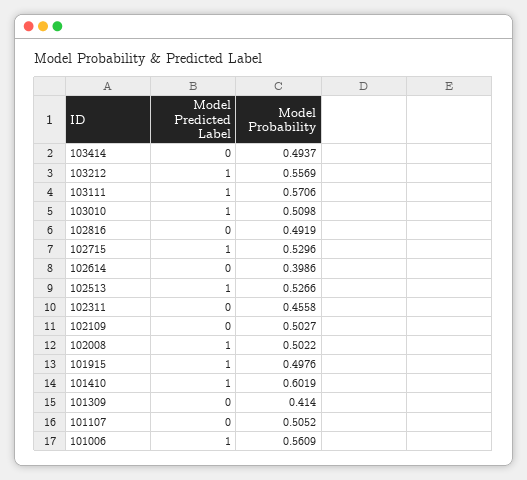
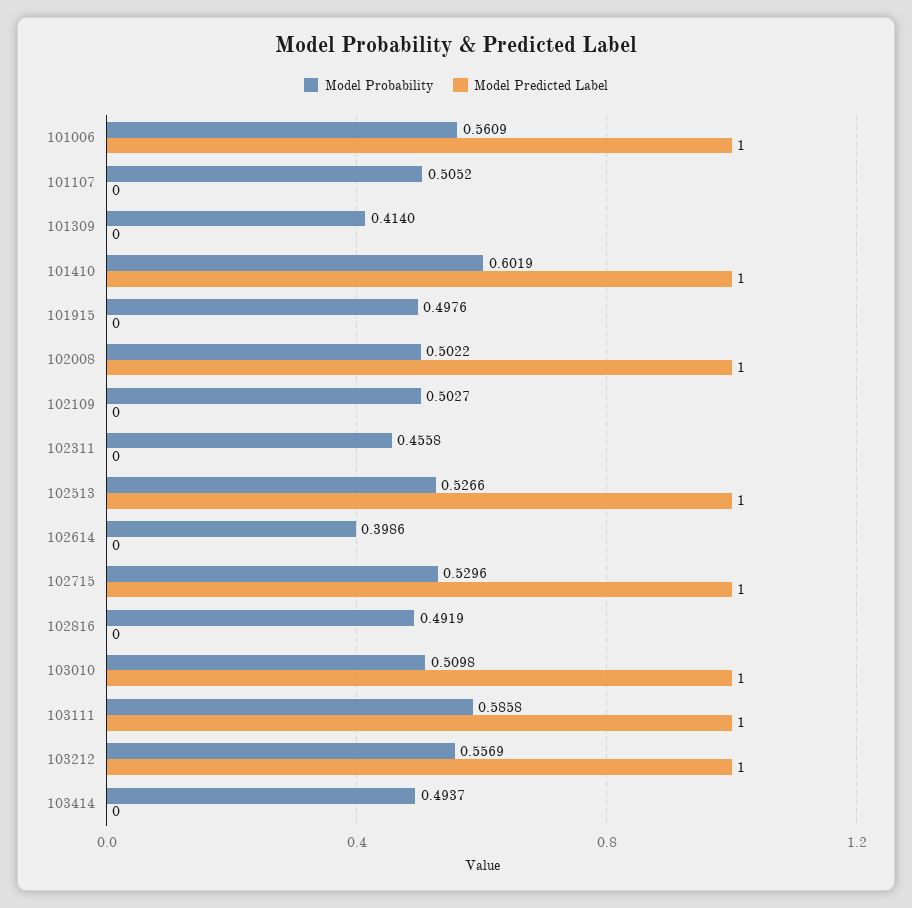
  {
    "Model Predicted Label": {
      "103414": 0,
      "103212": 1,
      "103111": 1,
      "103010": 1,
      "102816": 0,
      "102715": 1,
      "102614": 0,
      "102513": 1,
      "102311": 0,
      "102109": 0,
      "102008": 1,
-     "101915": 1,
+     "101915": 0,
      "101410": 1,
      "101309": 0,
      "101107": 0,
      "101006": 1
    },
    "Model Probability": {
      "103414": 0.4937,
      "103212": 0.5569,
-     "103111": 0.5706,
+     "103111": 0.5858,
      "103010": 0.5098,
      "102816": 0.4919,
      "102715": 0.5296,
      "102614": 0.3986,
      "102513": 0.5266,
      "102311": 0.4558,
      "102109": 0.5027,
      "102008": 0.5022,
      "101915": 0.4976,
      "101410": 0.6019,
      "101309": 0.414,
      "101107": 0.5052,
      "101006": 0.5609
    }
  }

